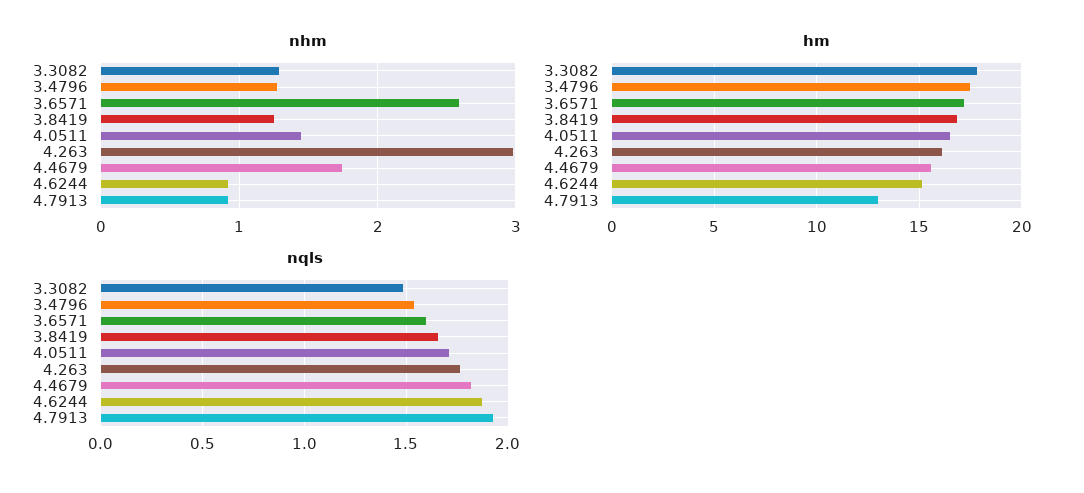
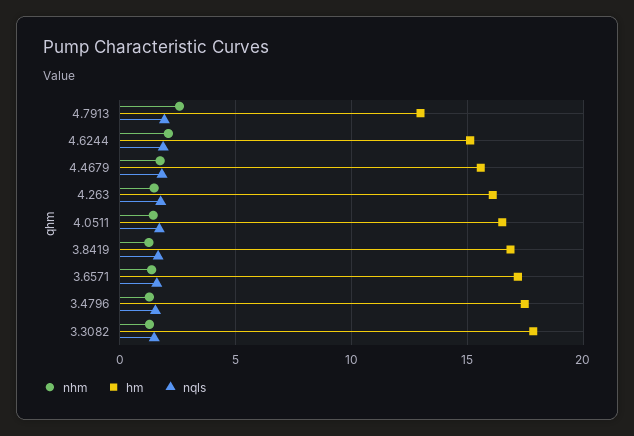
  {
    "nhm": {
      "3.3082": 1.3,
      "3.4796": 1.3,
-     "3.6571": 2.6,
+     "3.6571": 1.5,
      "3.8419": 1.3,
      "4.0511": 1.4,
-     "4.263": 3,
+     "4.263": 1.5,
      "4.4679": 1.7,
-     "4.6244": 0.9,
+     "4.6244": 2,
-     "4.7913": 0.9
+     "4.7913": 2.5
    },
    "hm": {
      "3.3082": 18,
      "3.4796": 17.5,
      "3.6571": 17,
      "3.8419": 17,
      "4.0511": 16.5,
      "4.263": 16,
      "4.4679": 15.5,
      "4.6244": 15,
      "4.7913": 13
    },
    "nqls": {
      "3.3082": 1.5,
      "3.4796": 1.55,
      "3.6571": 1.6,
      "3.8419": 1.65,
      "4.0511": 1.7,
      "4.263": 1.75,
      "4.4679": 1.8,
      "4.6244": 1.85,
      "4.7913": 1.9
    }
  }

